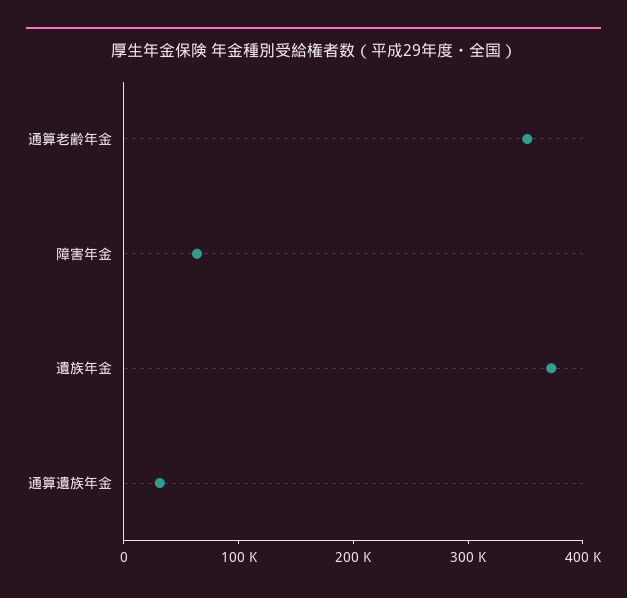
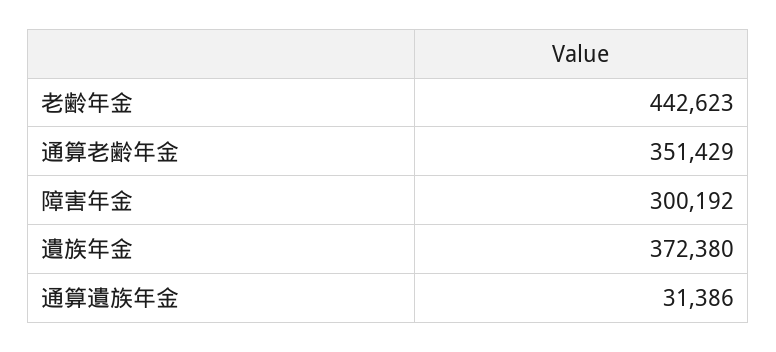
  {
    "通算老齢年金": 351429,
-   "障害年金": 60000,
+   "障害年金": 300192,
    "遺族年金": 372380,
-   "通算遺族年金": 31386
+   "通算遺族年金": 31386,
+   "老齢年金": 442623
  }

